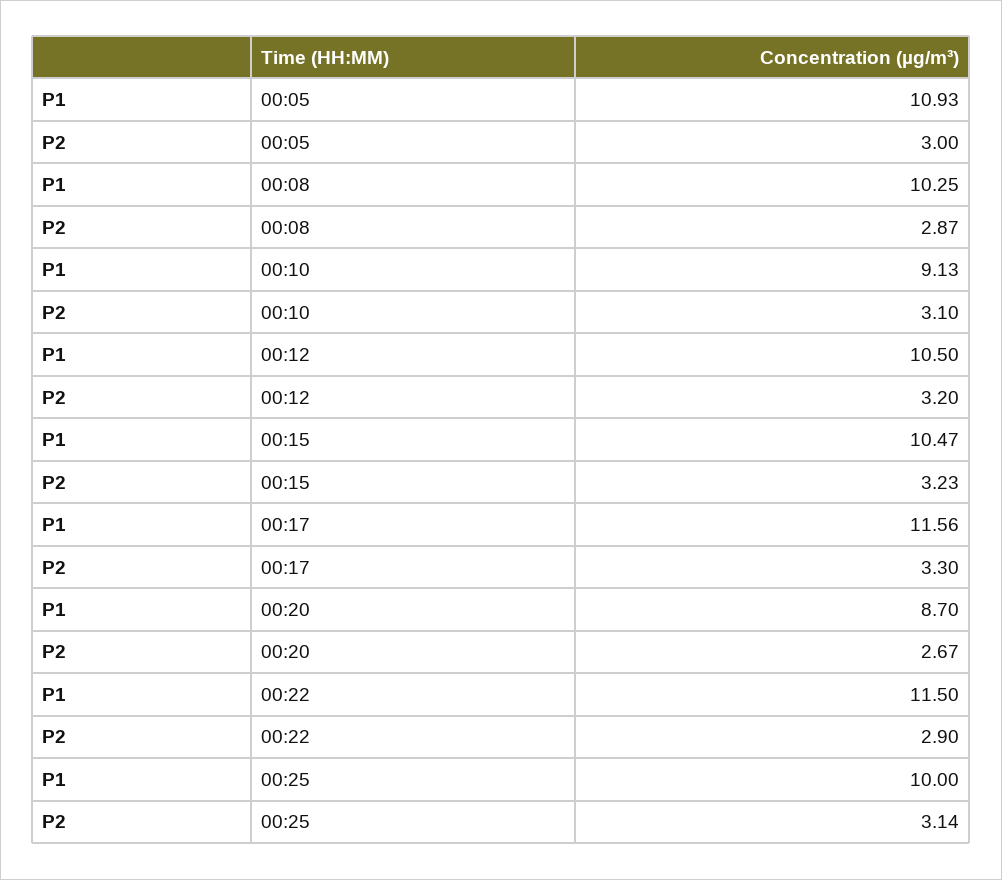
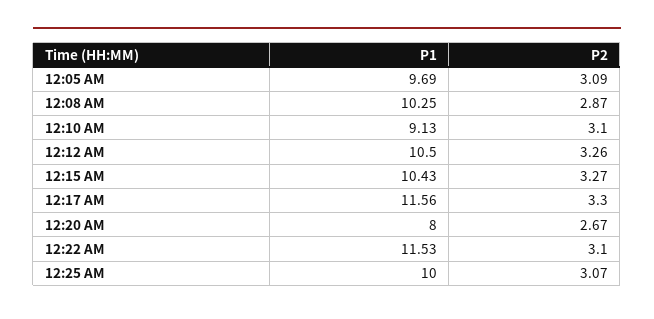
  {
    "P1": {
-     "00:05": 10.93,
+     "00:05": 9.69,
      "00:08": 10.25,
      "00:10": 9.13,
      "00:12": 10.5,
-     "00:15": 10.47,
+     "00:15": 10.43,
      "00:17": 11.56,
-     "00:20": 8.7,
+     "00:20": 8,
-     "00:22": 11.5,
+     "00:22": 11.53,
      "00:25": 10
    },
    "P2": {
-     "00:05": 3,
+     "00:05": 3.09,
      "00:08": 2.87,
      "00:10": 3.1,
-     "00:12": 3.2,
+     "00:12": 3.26,
-     "00:15": 3.23,
+     "00:15": 3.27,
      "00:17": 3.3,
      "00:20": 2.67,
-     "00:22": 2.9,
+     "00:22": 3.1,
-     "00:25": 3.14
+     "00:25": 3.07
    }
  }

